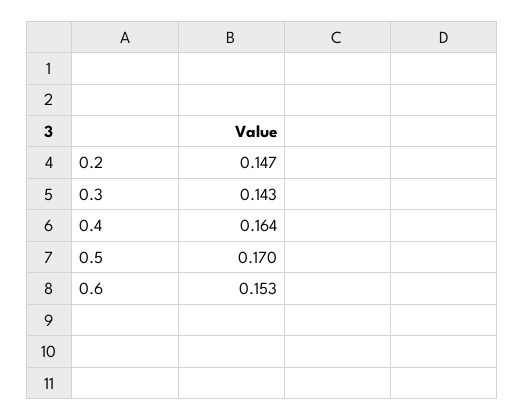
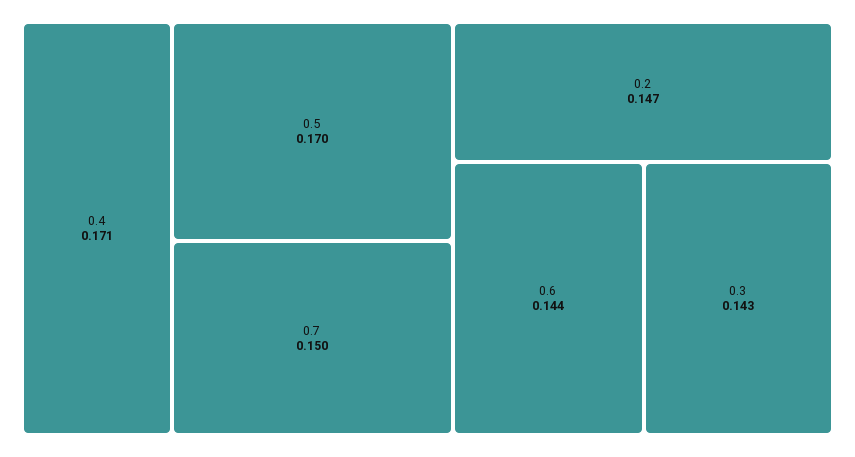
  {
    "0.2": 0.147,
    "0.3": 0.143,
-   "0.4": 0.164,
+   "0.4": 0.171,
    "0.5": 0.17,
-   "0.6": 0.153
+   "0.6": 0.144,
+   "0.7": 0.15
  }

